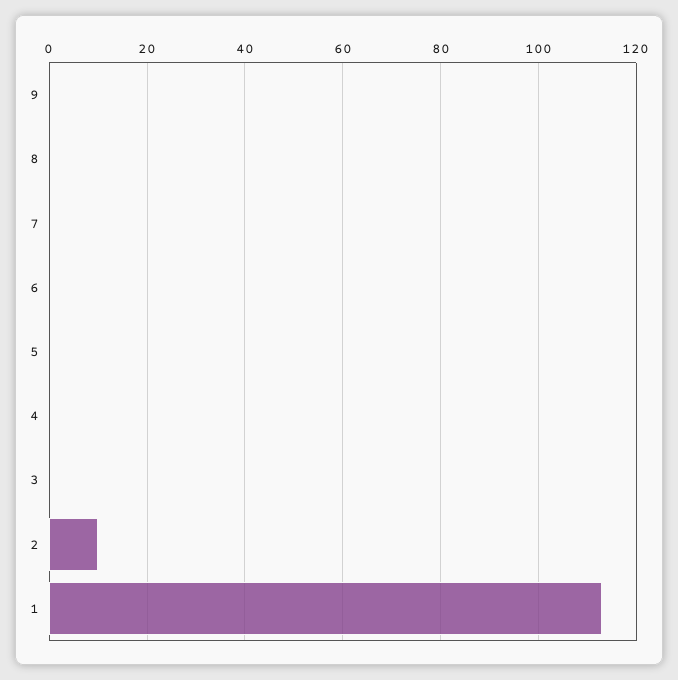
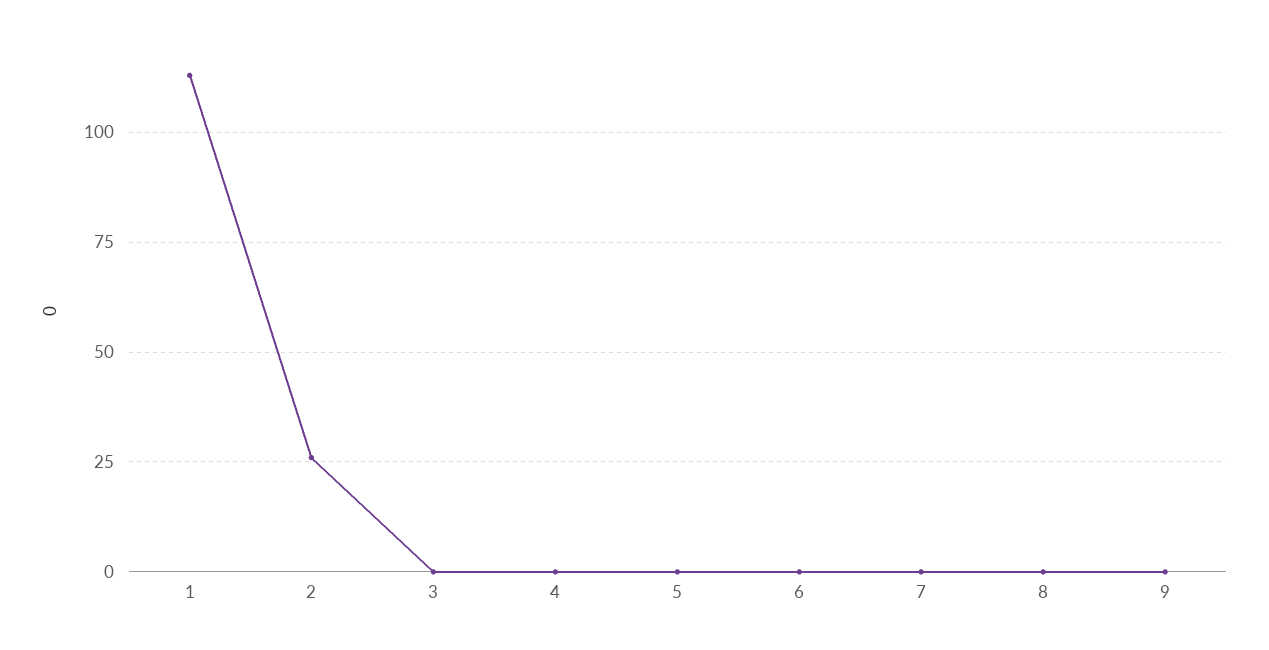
  {
    "9": 0,
    "8": 0,
    "7": 0,
    "6": 0,
    "5": 0,
    "4": 0,
    "3": 0,
-   "2": 10,
+   "2": 25,
    "1": 115
  }

